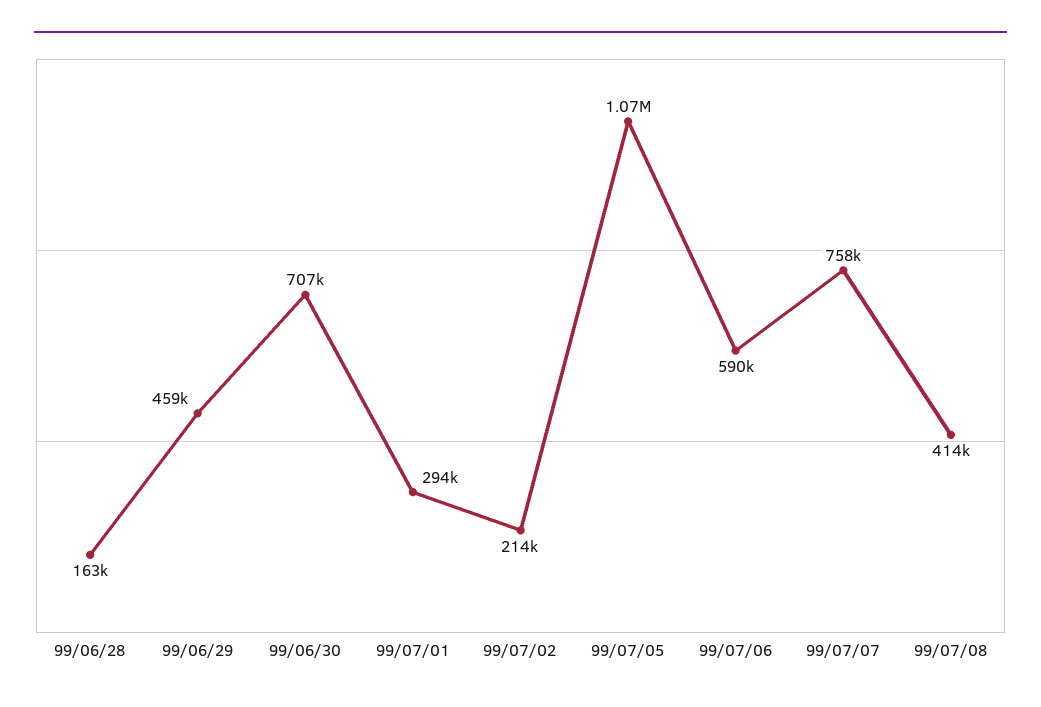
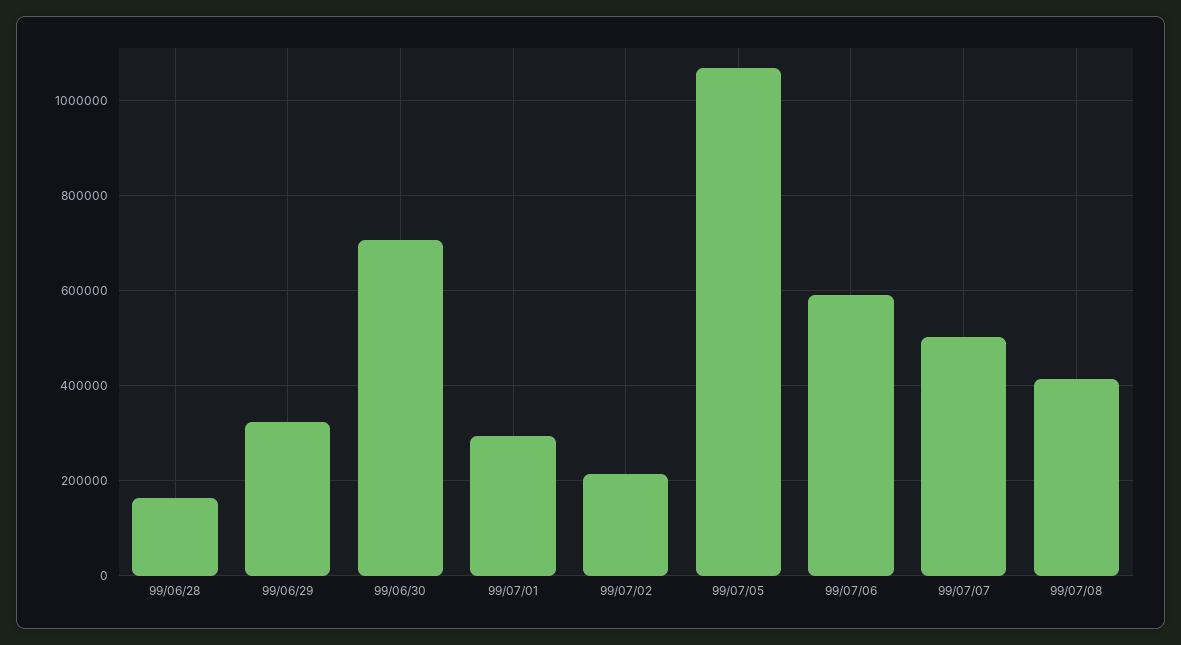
  {
    "99/06/28": 163000,
-   "99/06/29": 459000,
+   "99/06/29": 320000,
    "99/06/30": 707000,
    "99/07/01": 294000,
    "99/07/02": 214000,
    "99/07/05": 1070000,
    "99/07/06": 590000,
-   "99/07/07": 758000,
+   "99/07/07": 500000,
    "99/07/08": 414000
  }

